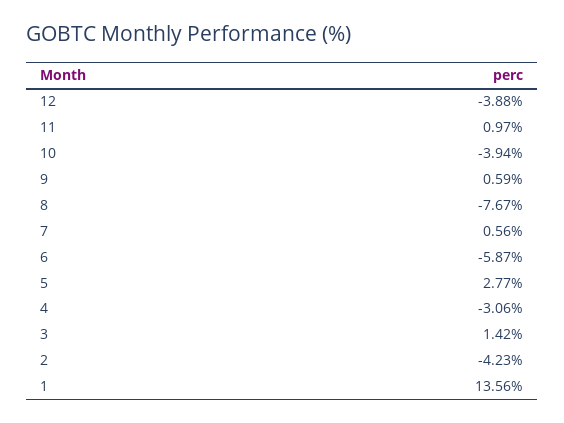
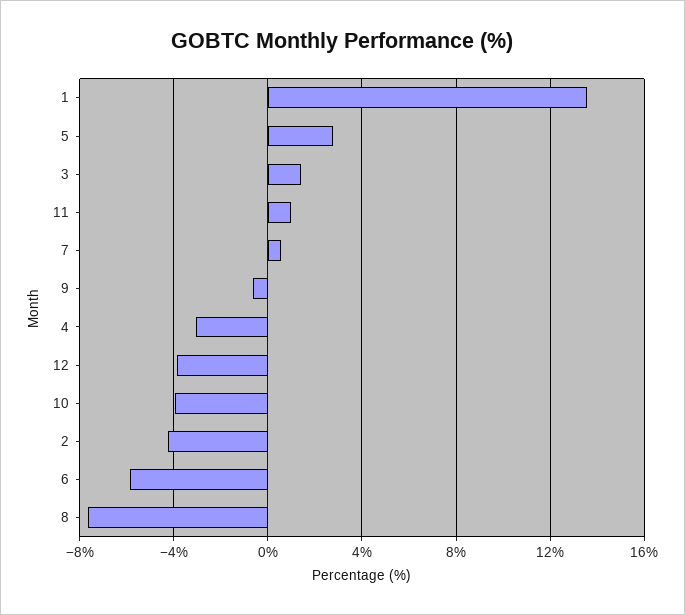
  {
    "12": -3.88,
    "11": 0.97,
    "10": -3.94,
-   "9": 0.59,
+   "9": -0.5,
    "8": -7.67,
    "7": 0.56,
    "6": -5.87,
    "5": 2.77,
    "4": -3.06,
    "3": 1.42,
    "2": -4.23,
    "1": 13.56
  }

